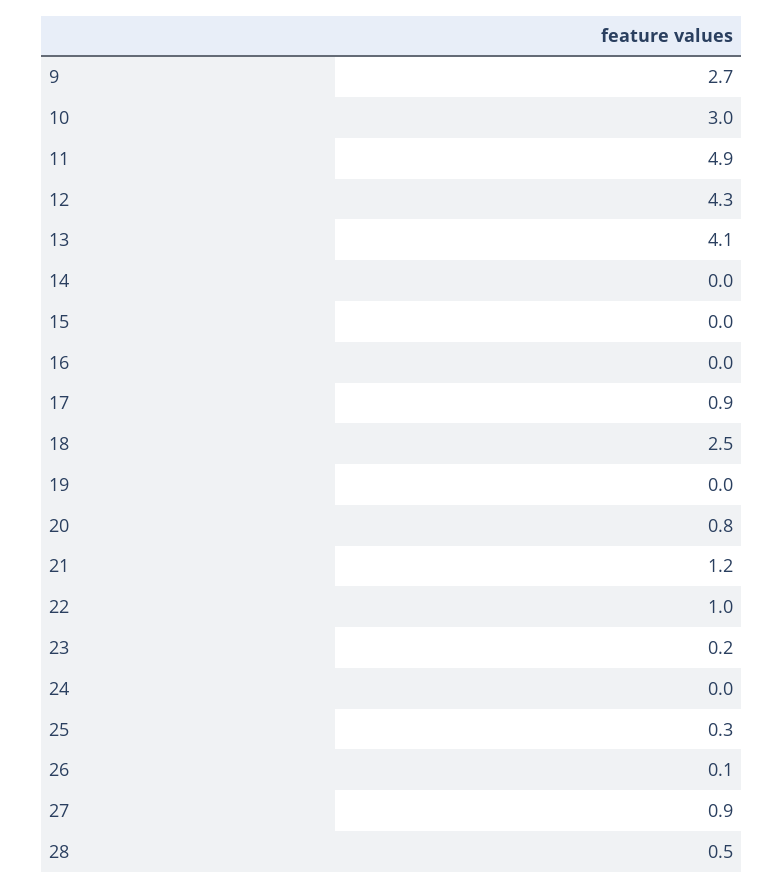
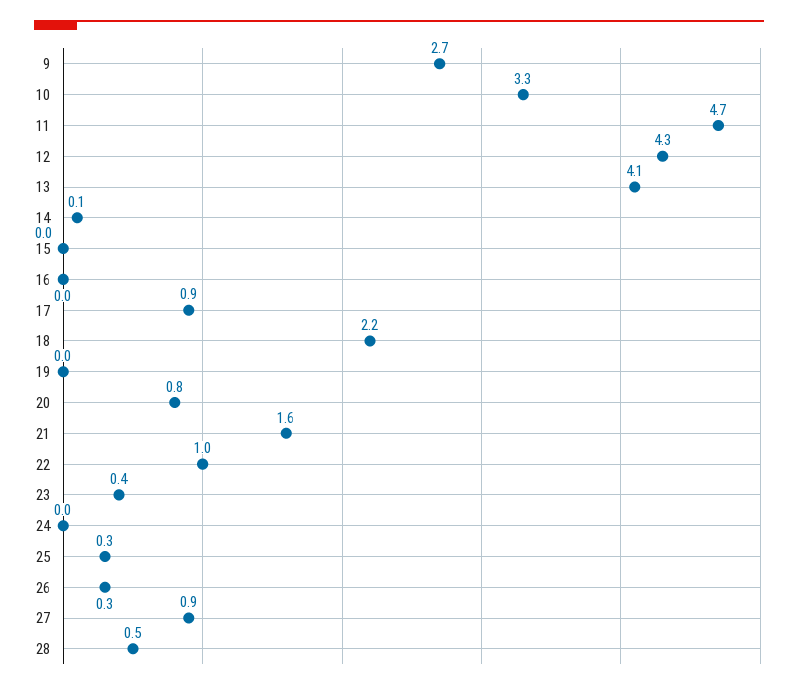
  {
    "9": 2.7,
-   "10": 3,
+   "10": 3.3,
-   "11": 4.9,
+   "11": 4.7,
    "12": 4.3,
    "13": 4.1,
-   "14": 0,
+   "14": 0.1,
    "15": 0,
    "16": 0,
    "17": 0.9,
-   "18": 2.5,
+   "18": 2.2,
    "19": 0,
    "20": 0.8,
-   "21": 1.2,
+   "21": 1.6,
    "22": 1,
-   "23": 0.2,
+   "23": 0.4,
    "24": 0,
    "25": 0.3,
-   "26": 0.1,
+   "26": 0.3,
    "27": 0.9,
    "28": 0.5
  }

